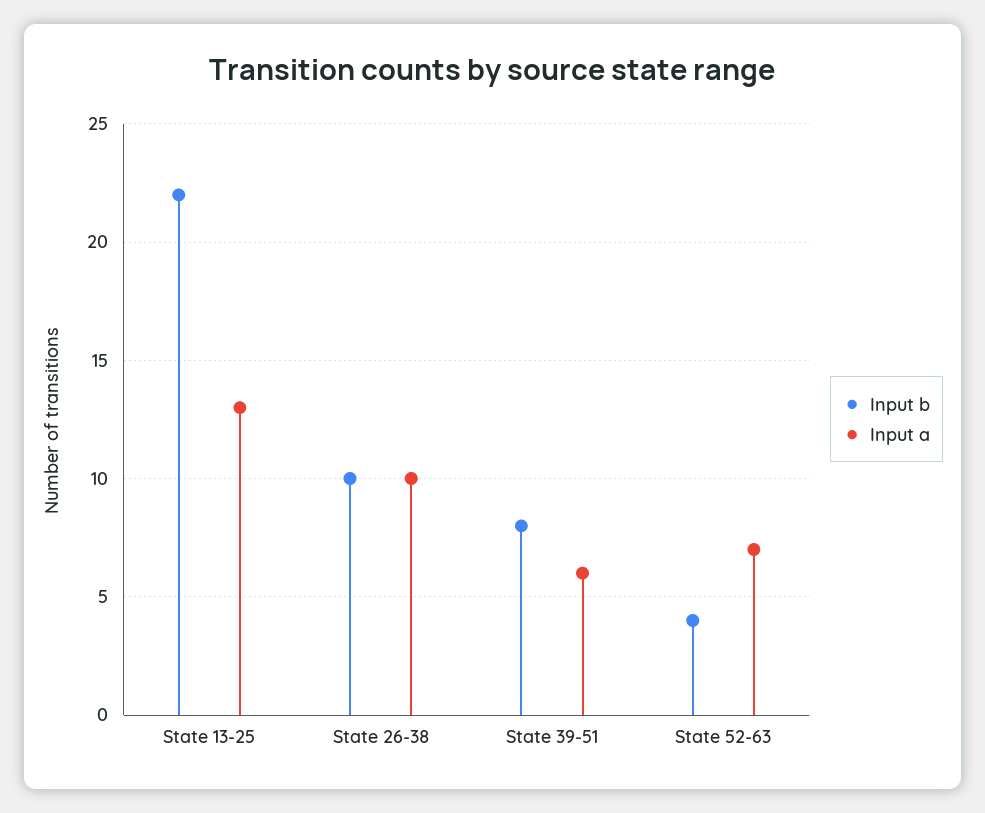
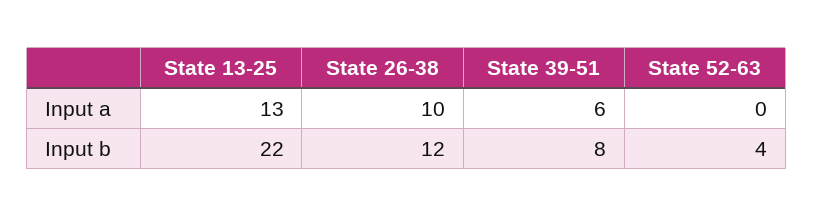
  {
    "Input b": {
      "State 13-25": 22,
-     "State 26-38": 10,
+     "State 26-38": 12,
      "State 39-51": 8,
      "State 52-63": 4
    },
    "Input a": {
      "State 13-25": 13,
      "State 26-38": 10,
      "State 39-51": 6,
-     "State 52-63": 7
+     "State 52-63": 0
    }
  }

